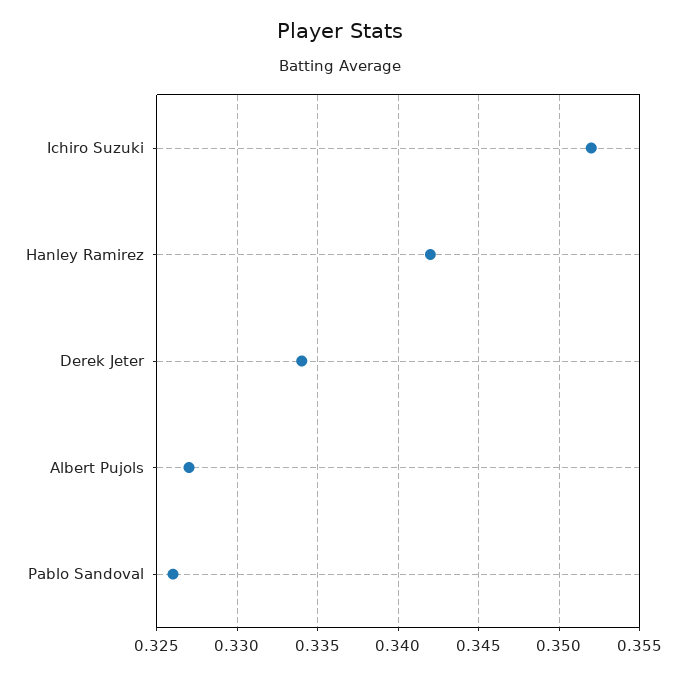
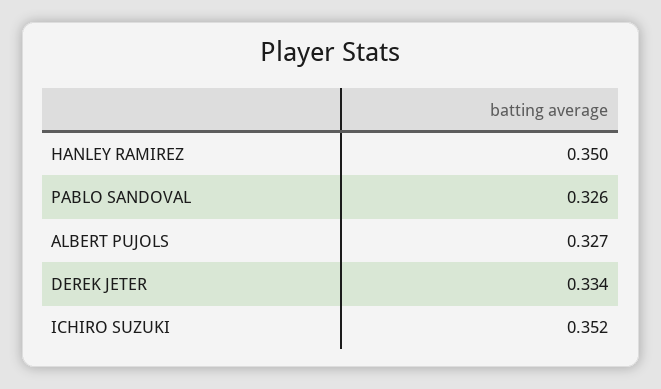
  {
    "Ichiro Suzuki": 0.352,
-   "Hanley Ramirez": 0.342,
+   "Hanley Ramirez": 0.35,
    "Derek Jeter": 0.334,
    "Albert Pujols": 0.327,
    "Pablo Sandoval": 0.326
  }

